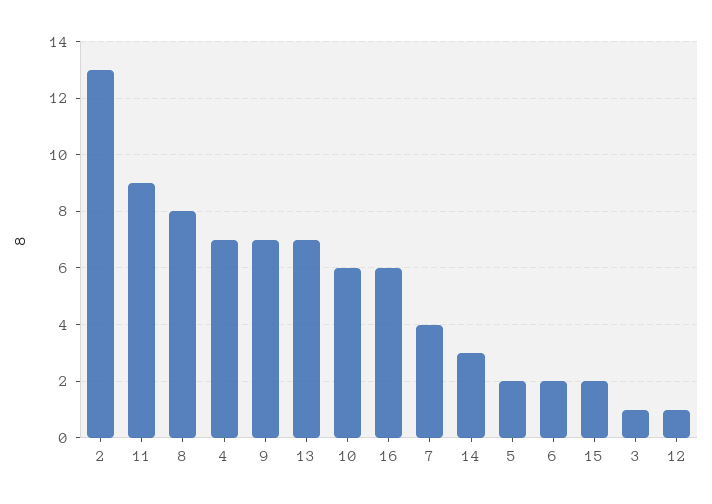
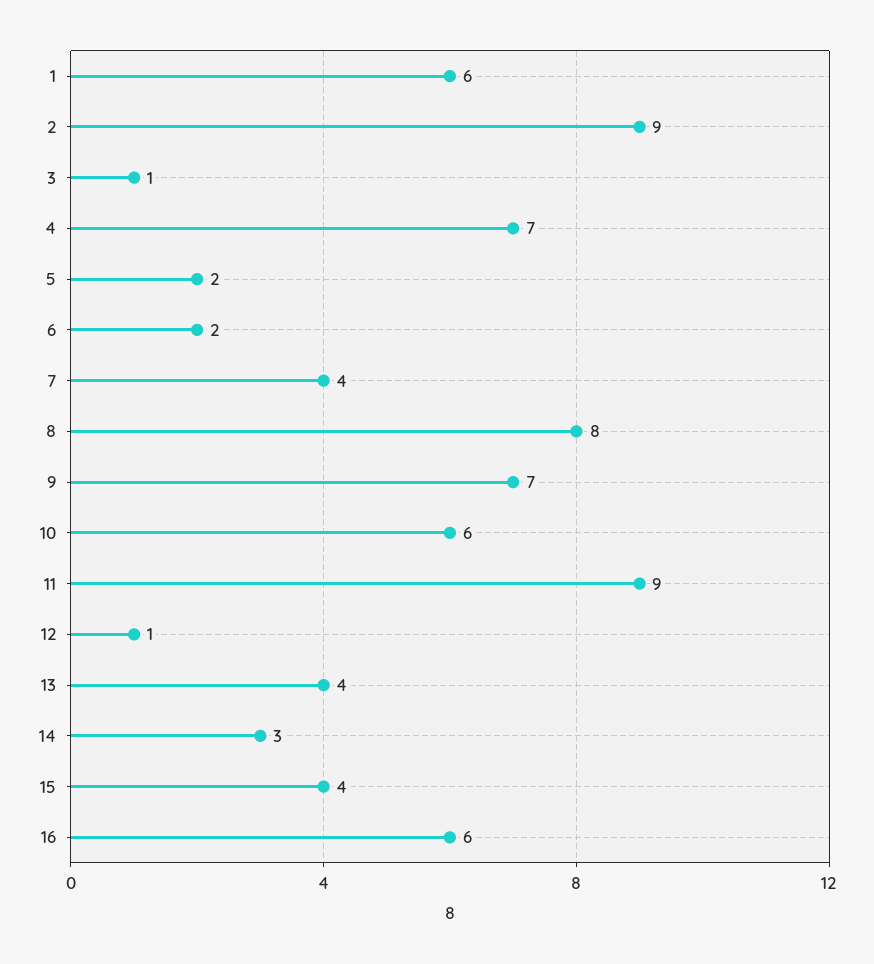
  {
-   "2": 13,
+   "2": 9,
    "11": 9,
    "8": 8,
    "4": 7,
    "9": 7,
-   "13": 7,
+   "13": 4,
    "10": 6,
    "16": 6,
    "7": 4,
    "14": 3,
    "5": 2,
    "6": 2,
-   "15": 2,
+   "15": 4,
    "3": 1,
-   "12": 1
+   "12": 1,
+   "1": 6
  }

